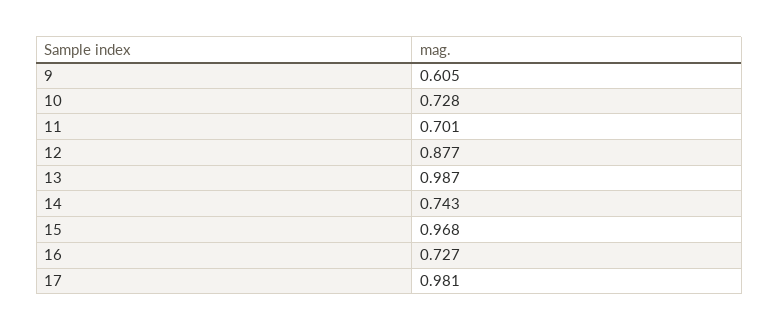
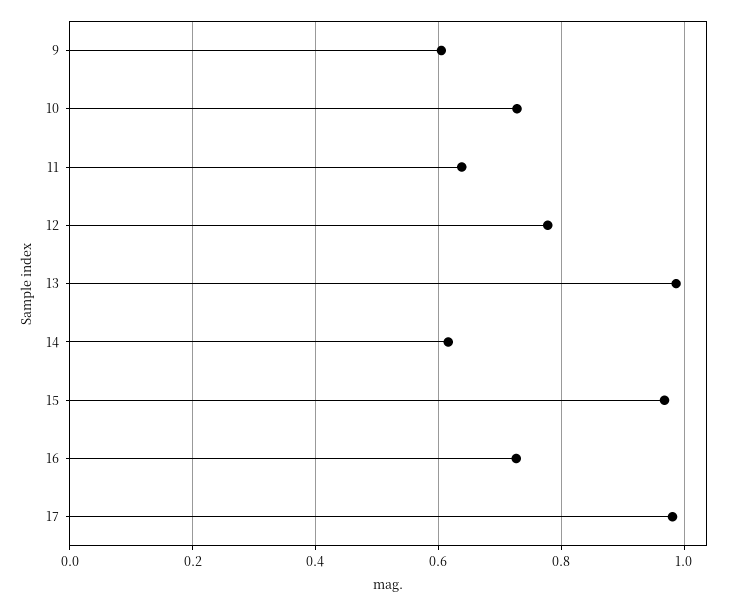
  {
    "9": 0.605,
    "10": 0.728,
-   "11": 0.701,
+   "11": 0.64,
-   "12": 0.877,
+   "12": 0.78,
    "13": 0.987,
-   "14": 0.743,
+   "14": 0.62,
    "15": 0.968,
    "16": 0.727,
    "17": 0.981
  }

